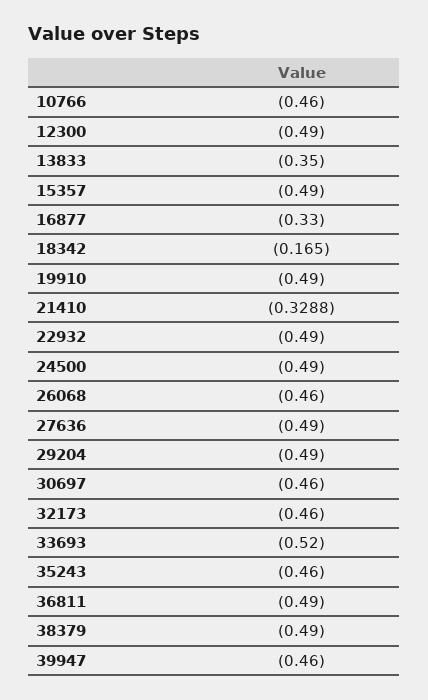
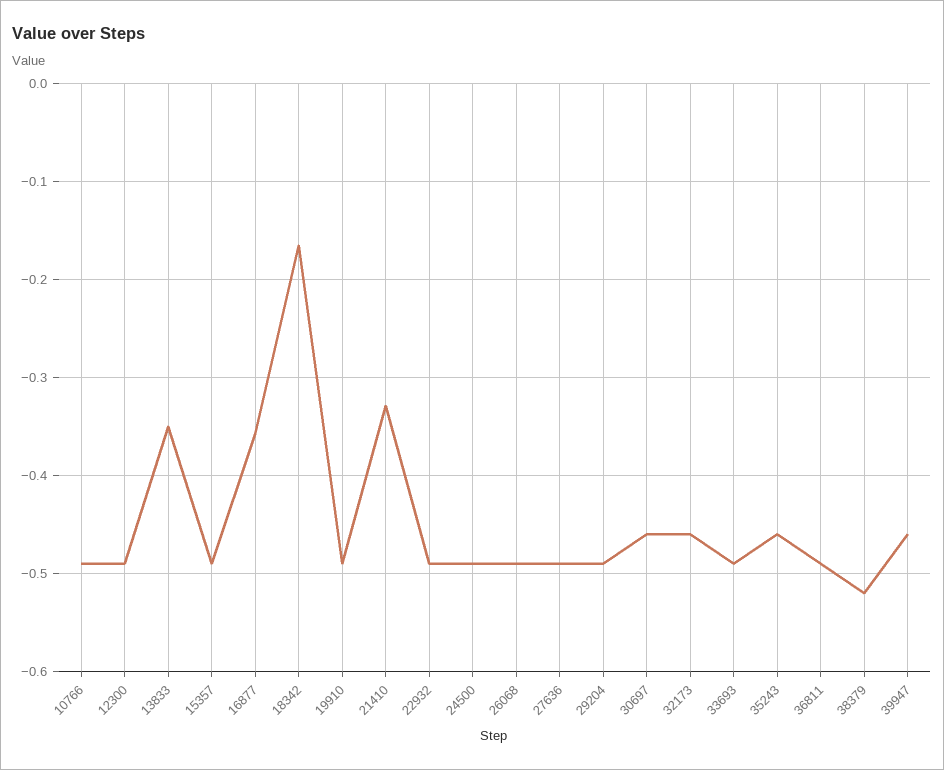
  {
-   "10766": -0.46,
+   "10766": -0.49,
    "12300": -0.49,
    "13833": -0.35,
    "15357": -0.49,
-   "16877": -0.33,
+   "16877": -0.36,
    "18342": -0.165,
    "19910": -0.49,
    "21410": -0.3288,
    "22932": -0.49,
    "24500": -0.49,
-   "26068": -0.46,
+   "26068": -0.49,
    "27636": -0.49,
    "29204": -0.49,
    "30697": -0.46,
    "32173": -0.46,
-   "33693": -0.52,
+   "33693": -0.49,
    "35243": -0.46,
    "36811": -0.49,
-   "38379": -0.49,
+   "38379": -0.52,
    "39947": -0.46
  }

